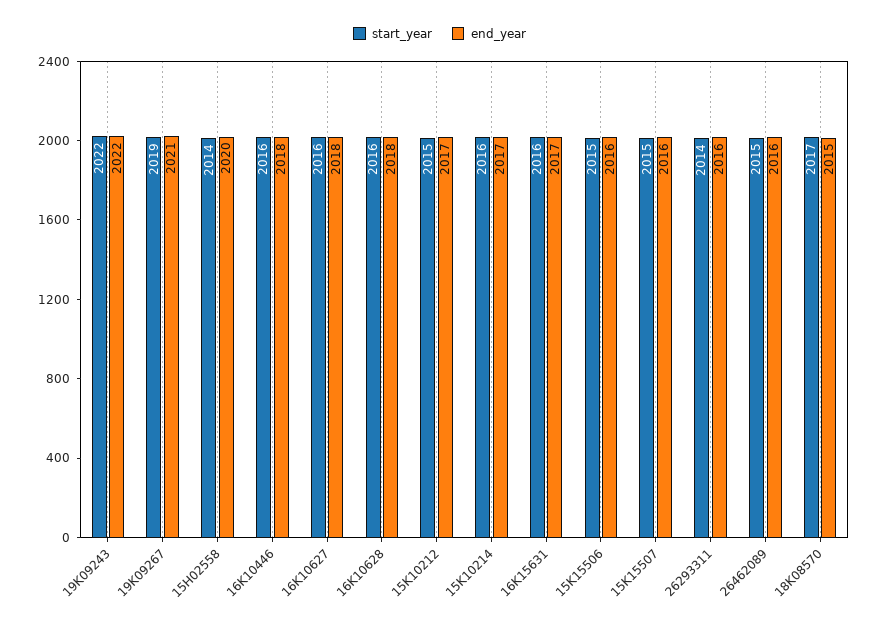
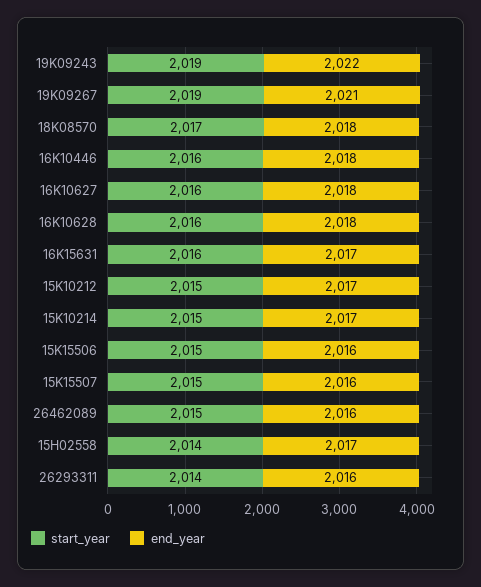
  {
    "start_year": {
-     "19K09243": 2022,
+     "19K09243": 2019,
      "19K09267": 2019,
      "15H02558": 2014,
      "16K10446": 2016,
      "16K10627": 2016,
      "16K10628": 2016,
      "15K10212": 2015,
-     "15K10214": 2016,
+     "15K10214": 2015,
      "16K15631": 2016,
      "15K15506": 2015,
      "15K15507": 2015,
      "26293311": 2014,
      "26462089": 2015,
      "18K08570": 2017
    },
    "end_year": {
      "19K09243": 2022,
      "19K09267": 2021,
-     "15H02558": 2020,
+     "15H02558": 2017,
      "16K10446": 2018,
      "16K10627": 2018,
      "16K10628": 2018,
      "15K10212": 2017,
      "15K10214": 2017,
      "16K15631": 2017,
      "15K15506": 2016,
      "15K15507": 2016,
      "26293311": 2016,
      "26462089": 2016,
-     "18K08570": 2015
+     "18K08570": 2018
    }
  }

